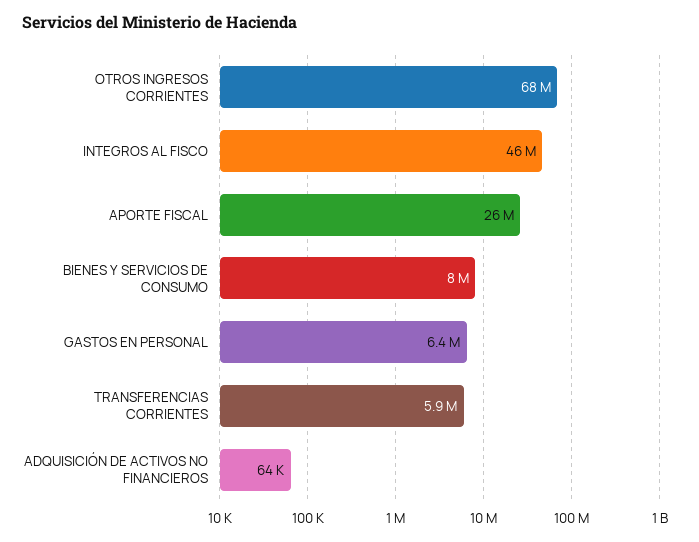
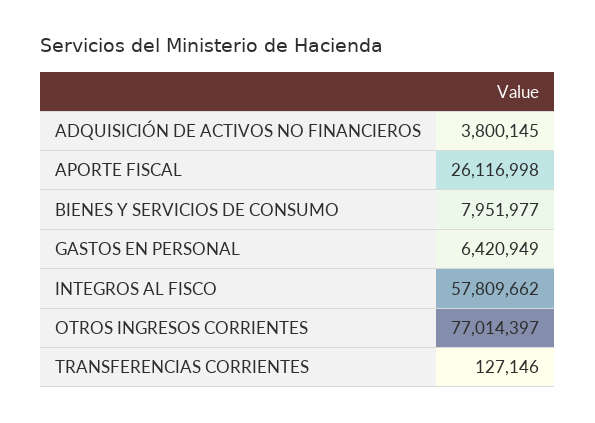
  {
-   "OTROS INGRESOS CORRIENTES": 68000000,
+   "OTROS INGRESOS CORRIENTES": 77014397,
-   "INTEGROS AL FISCO": 46000000,
+   "INTEGROS AL FISCO": 57809662,
    "APORTE FISCAL": 26116998,
    "BIENES Y SERVICIOS DE CONSUMO": 7951977,
    "GASTOS EN PERSONAL": 6420949,
-   "TRANSFERENCIAS CORRIENTES": 5900000,
+   "TRANSFERENCIAS CORRIENTES": 127146,
-   "ADQUISICIÓN DE ACTIVOS NO FINANCIEROS": 64000
+   "ADQUISICIÓN DE ACTIVOS NO FINANCIEROS": 3800145
  }

